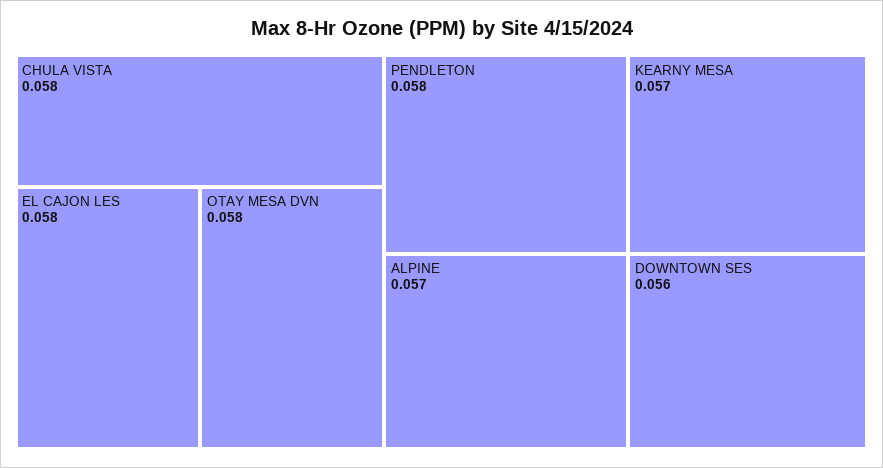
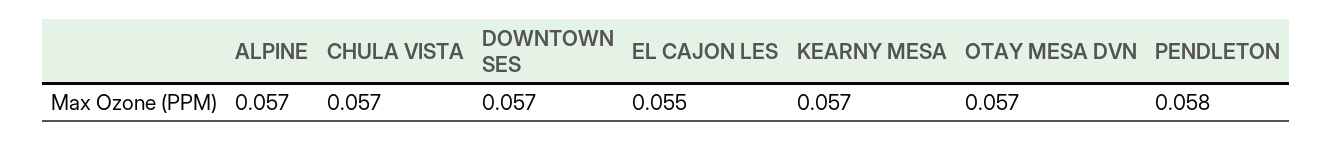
  {
-   "CHULA VISTA": 0.058,
+   "CHULA VISTA": 0.057,
-   "EL CAJON LES": 0.058,
+   "EL CAJON LES": 0.055,
-   "OTAY MESA DVN": 0.058,
+   "OTAY MESA DVN": 0.057,
    "PENDLETON": 0.058,
    "ALPINE": 0.057,
    "KEARNY MESA": 0.057,
-   "DOWNTOWN SES": 0.056
+   "DOWNTOWN SES": 0.057
  }

